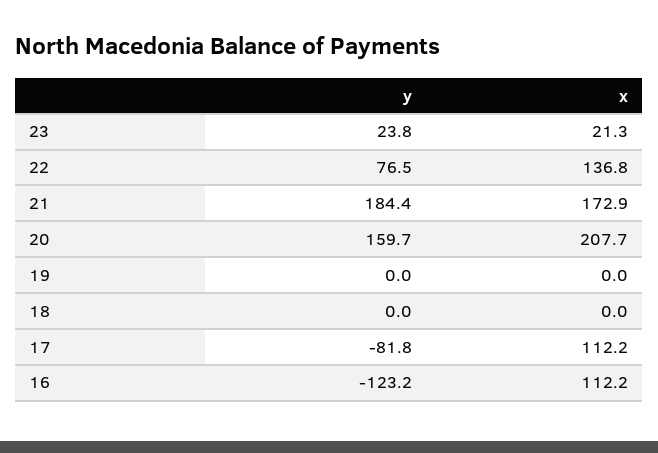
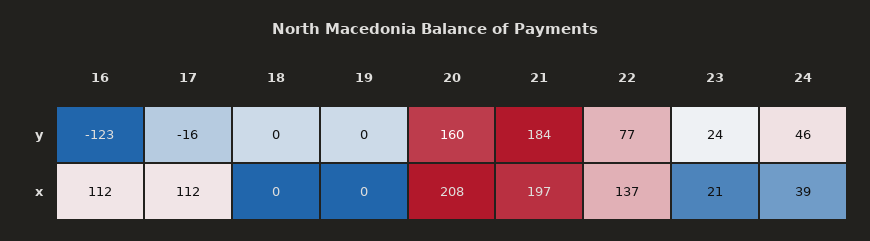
  {
    "y": {
      "23": 23.8,
      "22": 76.5,
      "21": 184.4,
      "20": 159.7,
      "19": 0,
      "18": 0,
-     "17": -81.8,
+     "17": -16,
-     "16": -123.2
+     "16": -123.2,
+     "24": 46
    },
    "x": {
      "23": 21.3,
      "22": 136.8,
-     "21": 172.9,
+     "21": 197,
      "20": 207.7,
      "19": 0,
      "18": 0,
      "17": 112.2,
-     "16": 112.2
+     "16": 112.2,
+     "24": 39
    }
  }

